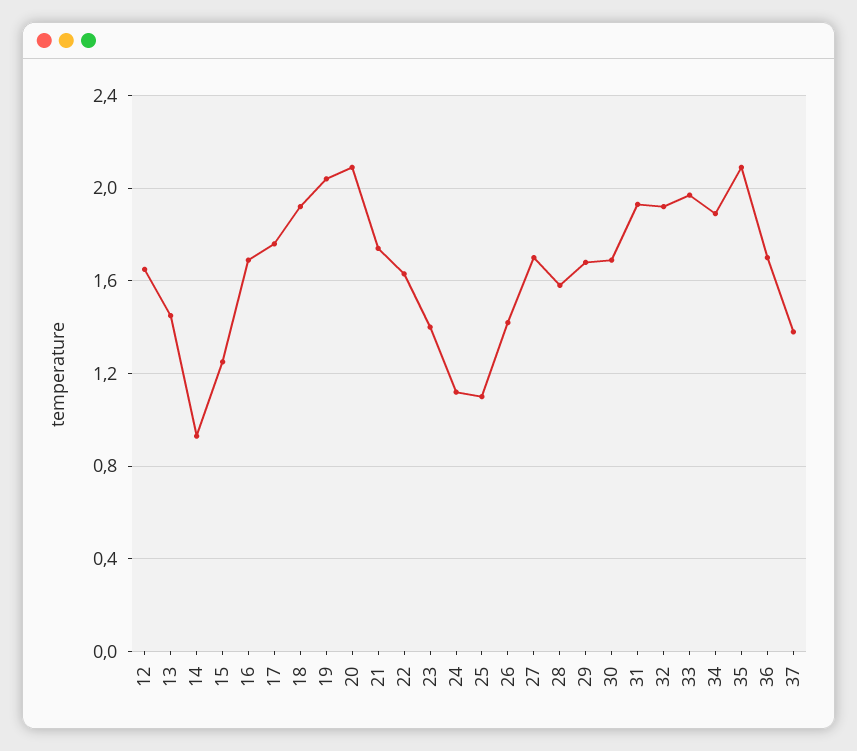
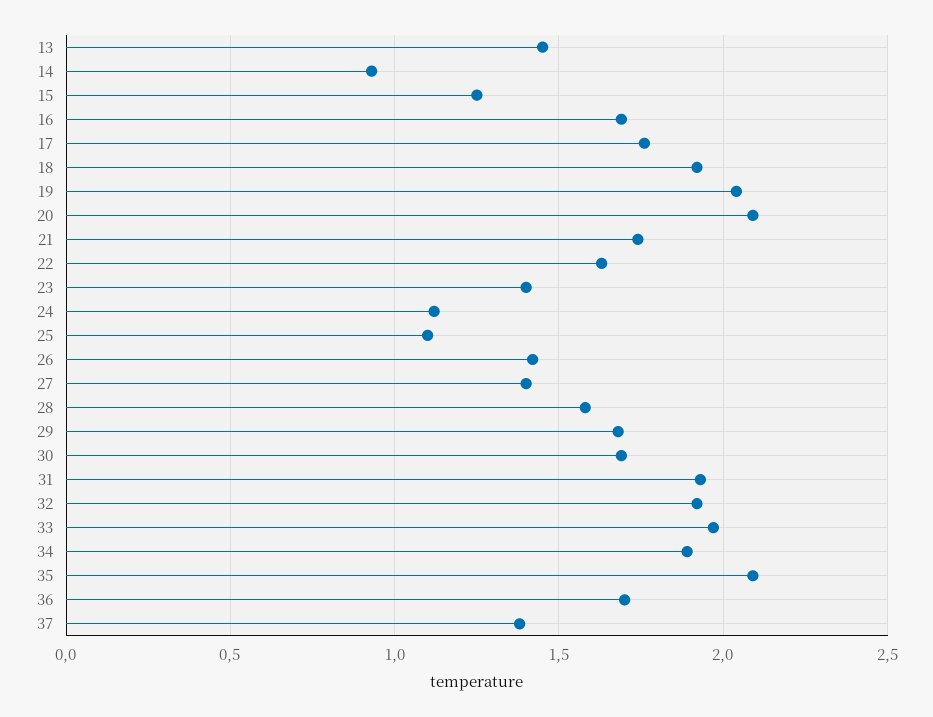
  {
-   "12": 1.65,
    "13": 1.45,
    "14": 0.95,
    "15": 1.25,
    "16": 1.7,
    "17": 1.75,
    "18": 1.9,
    "19": 2.05,
    "20": 2.1,
    "21": 1.75,
    "22": 1.65,
    "23": 1.4,
    "24": 1.1,
    "25": 1.1,
    "26": 1.4,
-   "27": 1.7,
+   "27": 1.4,
    "28": 1.6,
    "29": 1.7,
    "30": 1.7,
    "31": 1.95,
    "32": 1.9,
    "33": 1.95,
    "34": 1.9,
    "35": 2.1,
    "36": 1.7,
    "37": 1.4
  }

